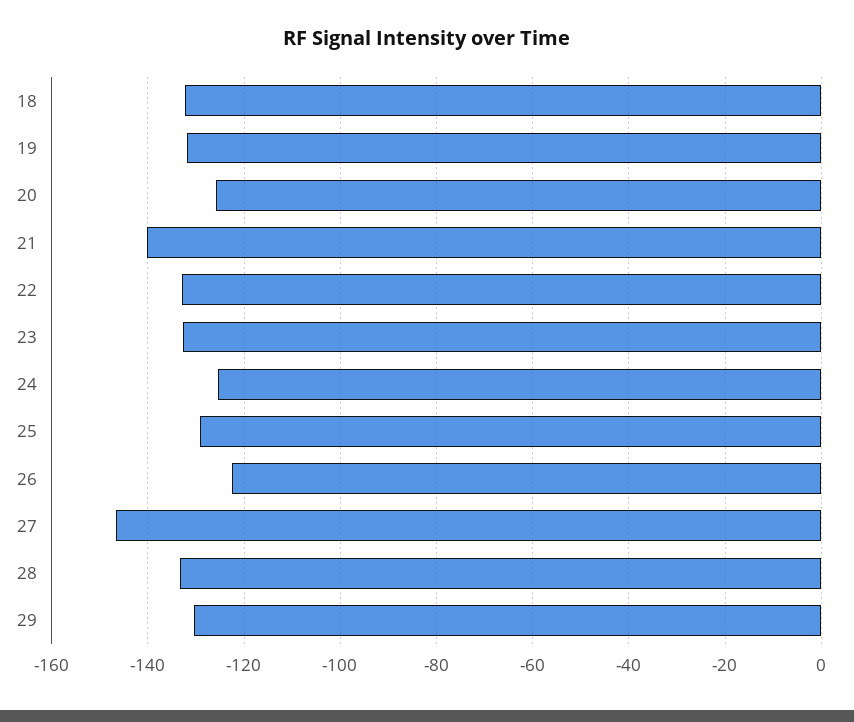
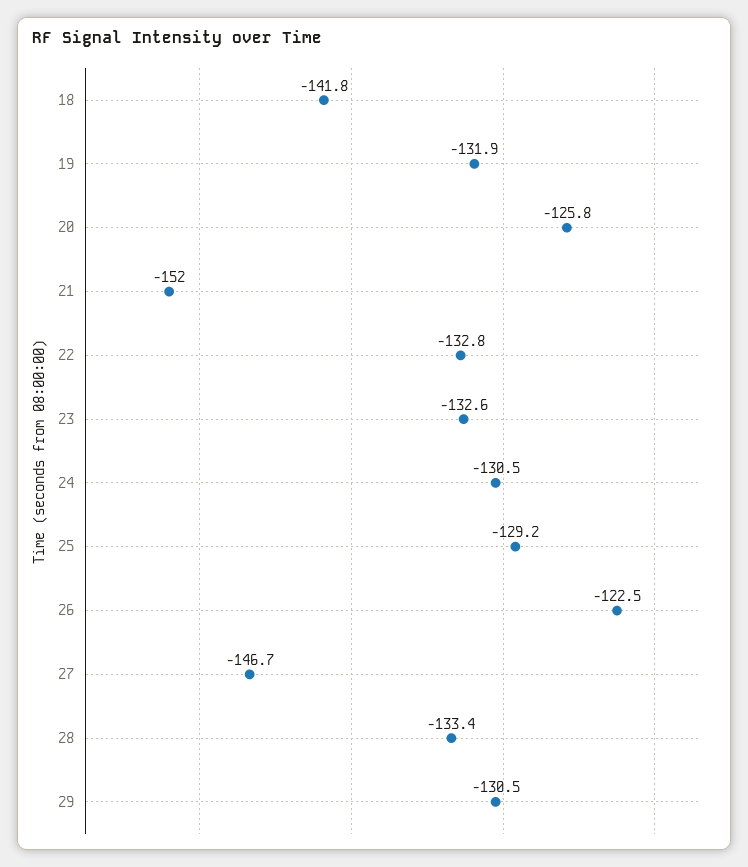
  {
-   "18": -132,
+   "18": -141.8,
    "19": -131.9,
    "20": -125.8,
-   "21": -140,
+   "21": -152,
    "22": -132.8,
    "23": -132.6,
-   "24": -126,
+   "24": -130.5,
    "25": -129.2,
    "26": -122.5,
    "27": -146.7,
    "28": -133.4,
    "29": -130.5
  }

